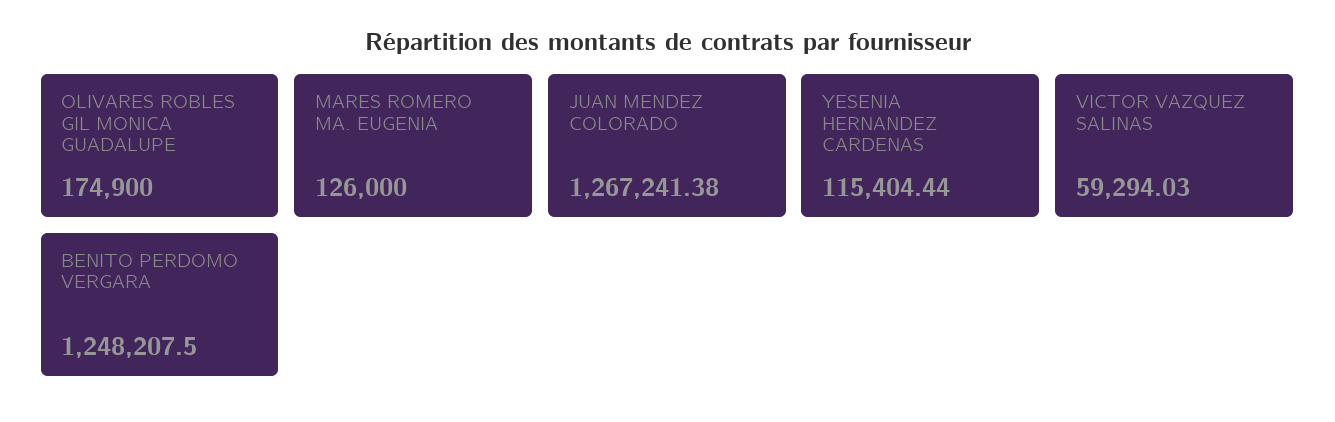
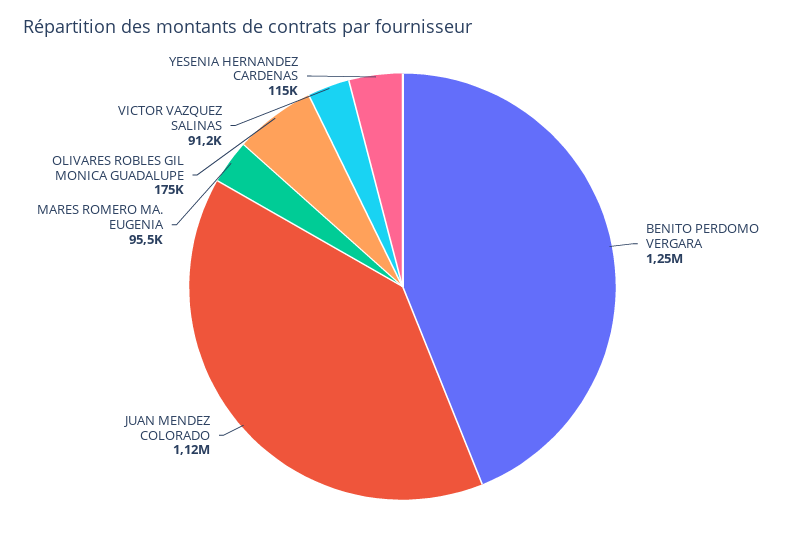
  {
    "OLIVARES ROBLES GIL MONICA GUADALUPE": 174900,
-   "MARES ROMERO MA. EUGENIA": 126000,
+   "MARES ROMERO MA. EUGENIA": 95500,
-   "JUAN MENDEZ COLORADO": 1267241.38,
+   "JUAN MENDEZ COLORADO": 1120000,
    "YESENIA HERNANDEZ CARDENAS": 115404.44,
-   "VICTOR VAZQUEZ SALINAS": 59294.03,
+   "VICTOR VAZQUEZ SALINAS": 91200,
    "BENITO PERDOMO VERGARA": 1248207.5
  }

